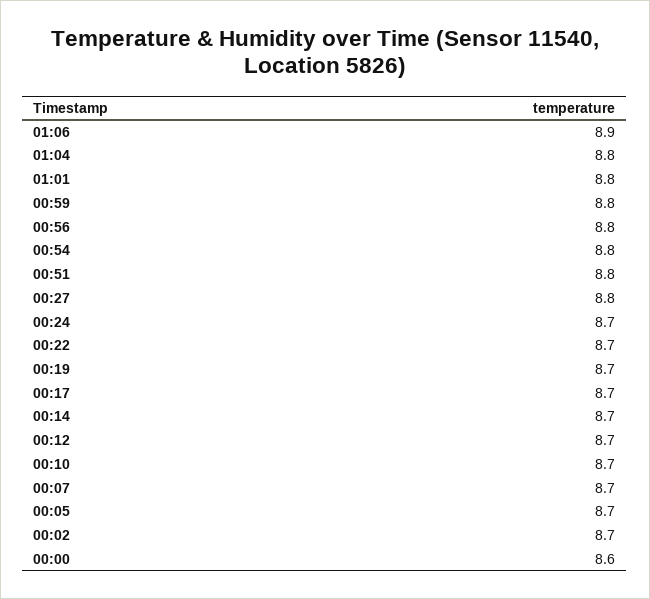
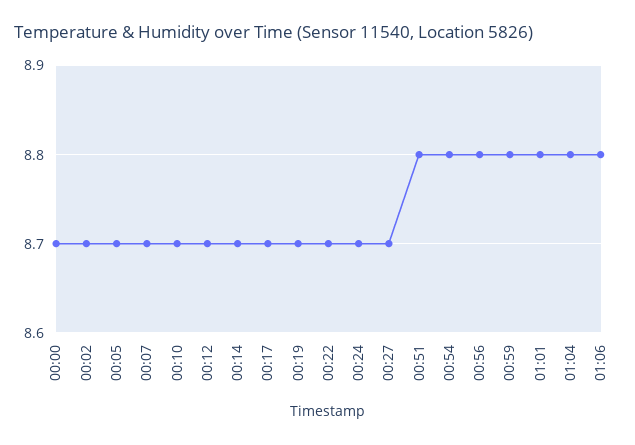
  {
-   "01:06": 8.9,
+   "01:06": 8.8,
    "01:04": 8.8,
    "01:01": 8.8,
    "00:59": 8.8,
    "00:56": 8.8,
    "00:54": 8.8,
    "00:51": 8.8,
-   "00:27": 8.8,
+   "00:27": 8.7,
    "00:24": 8.7,
    "00:22": 8.7,
    "00:19": 8.7,
    "00:17": 8.7,
    "00:14": 8.7,
    "00:12": 8.7,
    "00:10": 8.7,
    "00:07": 8.7,
    "00:05": 8.7,
    "00:02": 8.7,
-   "00:00": 8.6
+   "00:00": 8.7
  }

